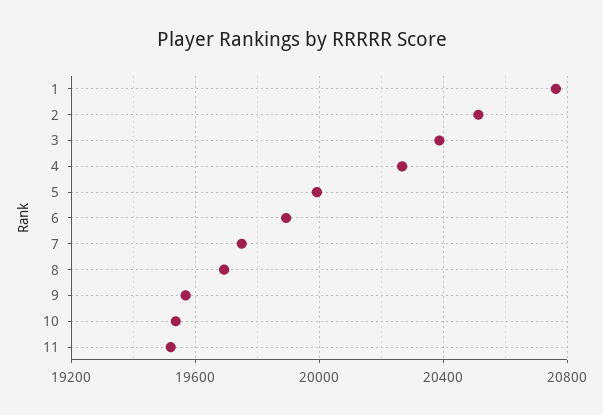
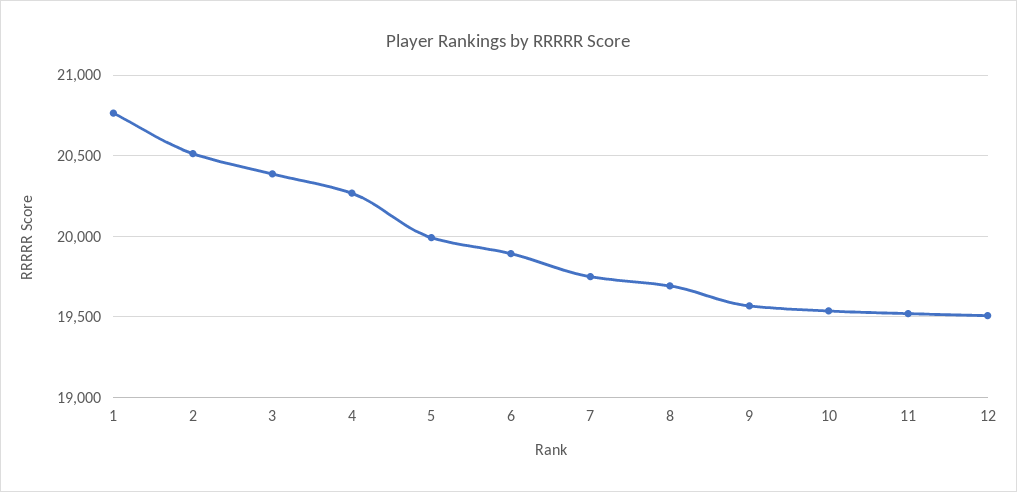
  {
    "1": 20750,
    "2": 20500,
    "3": 20400,
    "4": 20250,
    "5": 20000,
    "6": 19900,
    "7": 19750,
    "8": 19700,
    "9": 19550,
    "10": 19550,
-   "11": 19500
+   "11": 19500,
+   "12": 19500
  }

